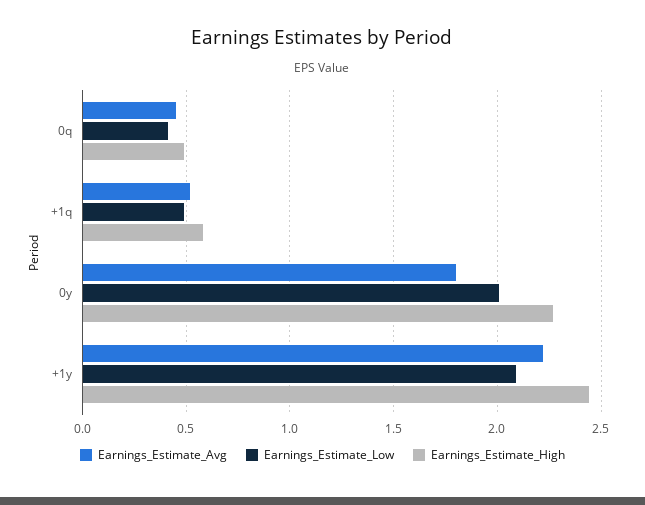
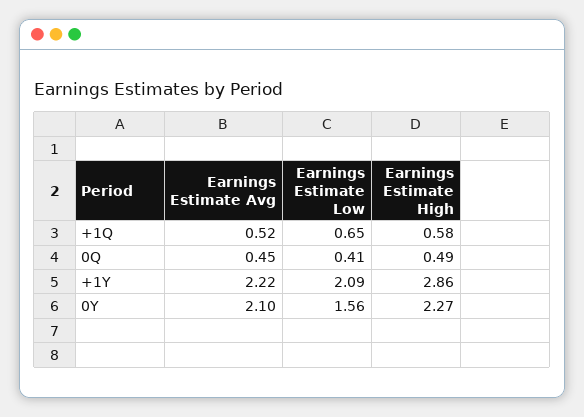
  {
    "Earnings_Estimate_Avg": {
      "0q": 0.45,
      "+1q": 0.52,
-     "0y": 1.8,
+     "0y": 2.1,
      "+1y": 2.22
    },
    "Earnings_Estimate_Low": {
      "0q": 0.41,
-     "+1q": 0.5,
+     "+1q": 0.65,
-     "0y": 2,
+     "0y": 1.56,
      "+1y": 2.09
    },
    "Earnings_Estimate_High": {
      "0q": 0.49,
      "+1q": 0.58,
      "0y": 2.27,
-     "+1y": 2.45
+     "+1y": 2.86
    }
  }

